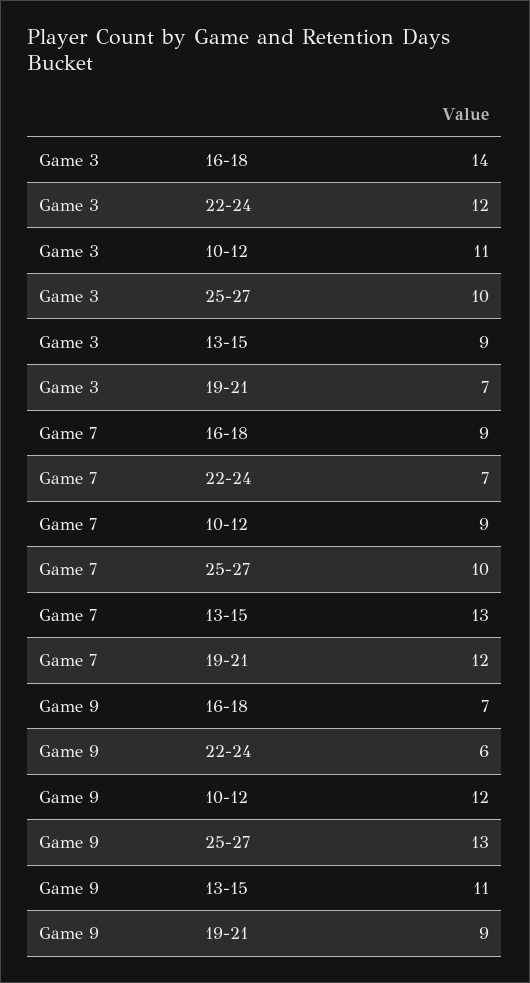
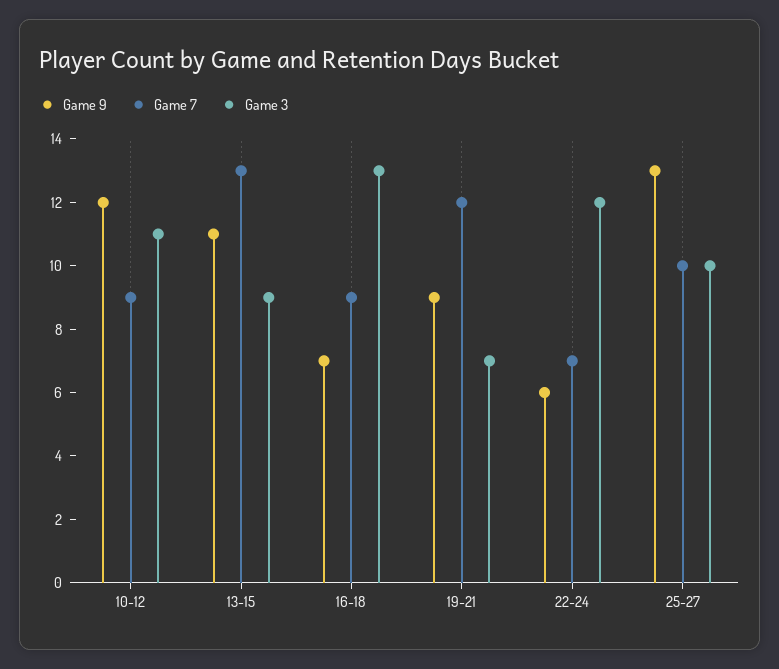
  {
    "Game 3": {
-     "16-18": 14,
+     "16-18": 13,
      "22-24": 12,
      "10-12": 11,
      "25-27": 10,
      "13-15": 9,
      "19-21": 7
    },
    "Game 7": {
      "16-18": 9,
      "22-24": 7,
      "10-12": 9,
      "25-27": 10,
      "13-15": 13,
      "19-21": 12
    },
    "Game 9": {
      "16-18": 7,
      "22-24": 6,
      "10-12": 12,
      "25-27": 13,
      "13-15": 11,
      "19-21": 9
    }
  }

